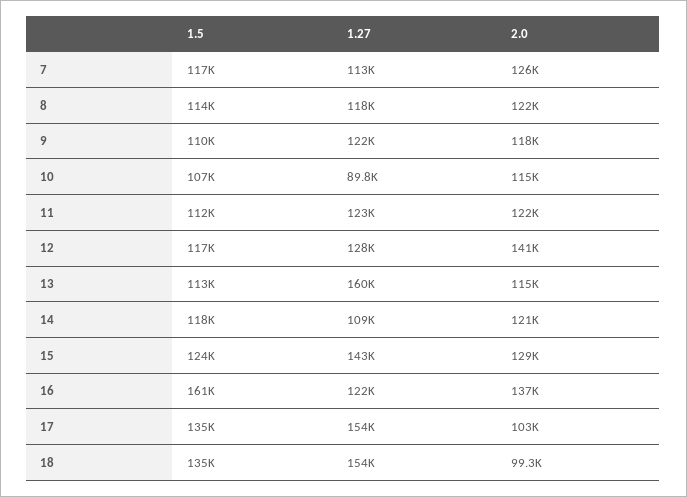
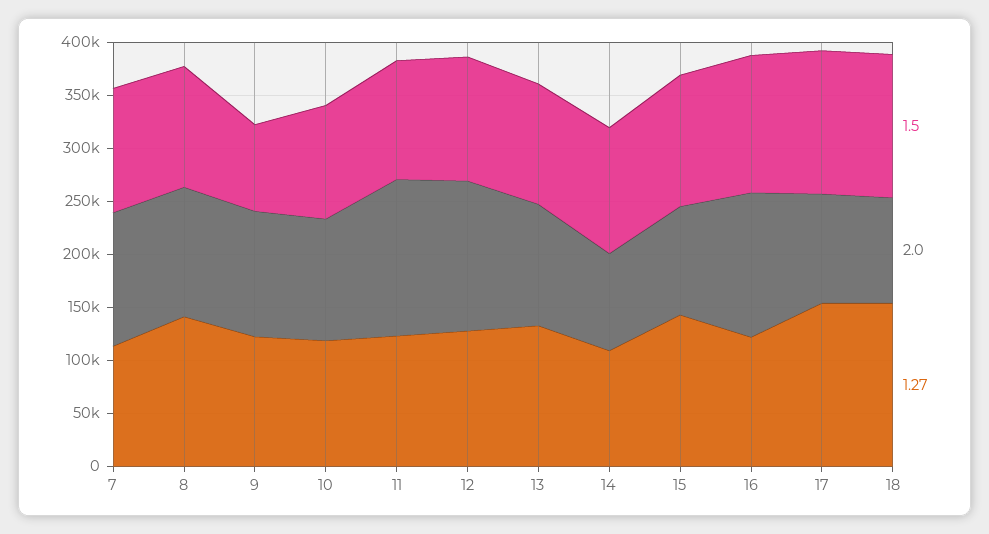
  {
    "1.5": {
      "7": 117000,
      "8": 114000,
-     "9": 110000,
+     "9": 80000,
      "10": 107000,
      "11": 112000,
      "12": 117000,
      "13": 113000,
      "14": 118000,
      "15": 124000,
-     "16": 161000,
+     "16": 130000,
      "17": 135000,
      "18": 135000
    },
    "1.27": {
      "7": 113000,
-     "8": 118000,
+     "8": 140000,
      "9": 122000,
-     "10": 89800,
+     "10": 120000,
      "11": 123000,
      "12": 128000,
-     "13": 160000,
+     "13": 130000,
      "14": 109000,
      "15": 143000,
      "16": 122000,
      "17": 154000,
      "18": 154000
    },
    "2.0": {
      "7": 126000,
      "8": 122000,
      "9": 118000,
      "10": 115000,
-     "11": 122000,
+     "11": 150000,
      "12": 141000,
      "13": 115000,
-     "14": 121000,
+     "14": 90000,
-     "15": 129000,
+     "15": 100000,
      "16": 137000,
      "17": 103000,
      "18": 99300
    }
  }

